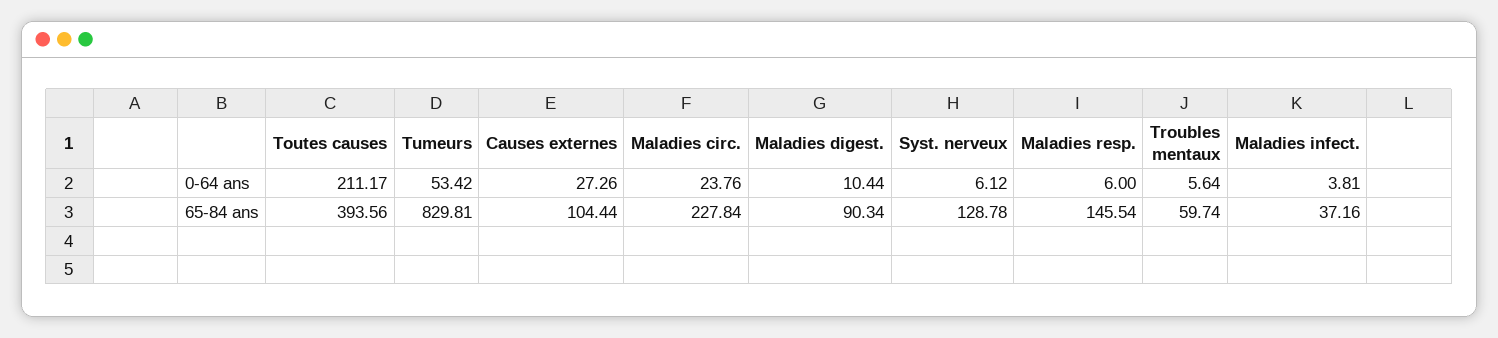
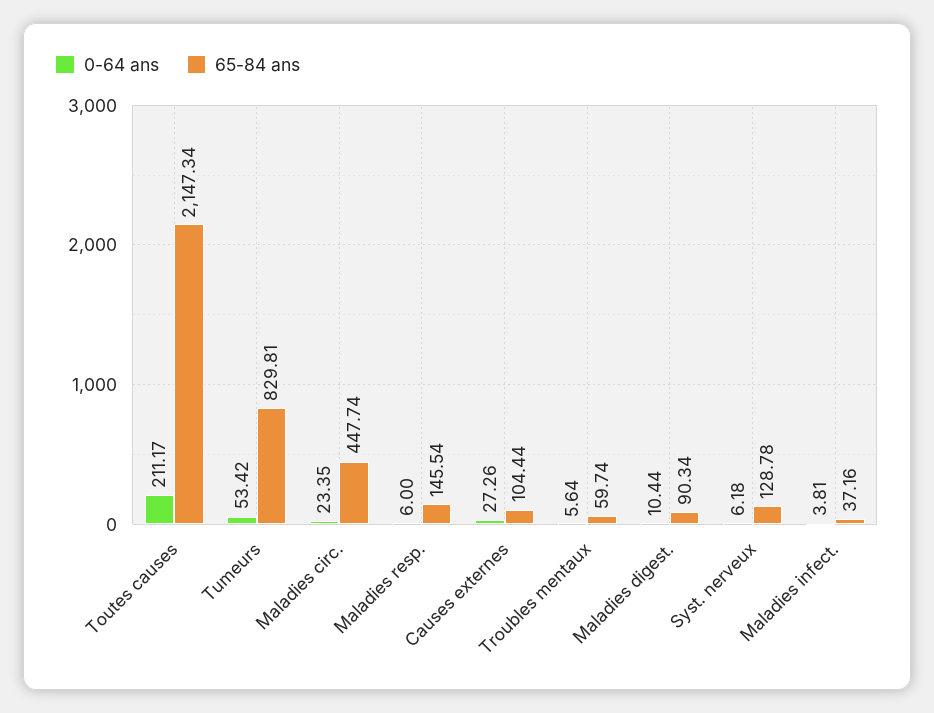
  {
    "0-64 ans": {
      "Toutes causes": 211.17,
      "Tumeurs": 53.42,
      "Causes externes": 27.26,
-     "Maladies circ.": 23.76,
+     "Maladies circ.": 23.35,
      "Maladies digest.": 10.44,
-     "Syst. nerveux": 6.12,
+     "Syst. nerveux": 6.18,
      "Maladies resp.": 6,
      "Troubles mentaux": 5.64,
      "Maladies infect.": 3.81
    },
    "65-84 ans": {
-     "Toutes causes": 393.56,
+     "Toutes causes": 2147.34,
      "Tumeurs": 829.81,
      "Causes externes": 104.44,
-     "Maladies circ.": 227.84,
+     "Maladies circ.": 447.74,
      "Maladies digest.": 90.34,
      "Syst. nerveux": 128.78,
      "Maladies resp.": 145.54,
      "Troubles mentaux": 59.74,
      "Maladies infect.": 37.16
    }
  }

